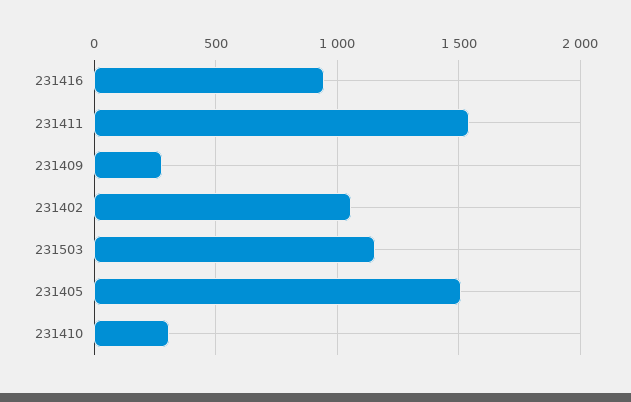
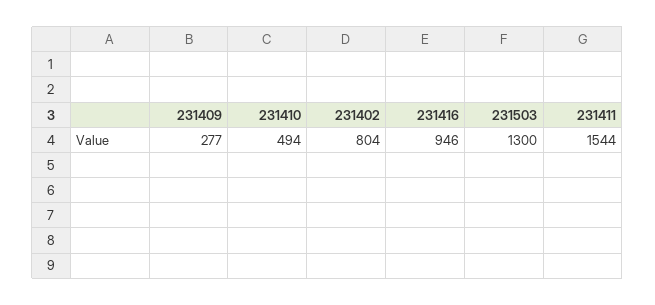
  {
    "231416": 946,
    "231411": 1544,
    "231409": 277,
-   "231402": 1050,
+   "231402": 804,
-   "231503": 1150,
+   "231503": 1300,
-   "231405": 1500,
-   "231410": 300
+   "231410": 494
  }

